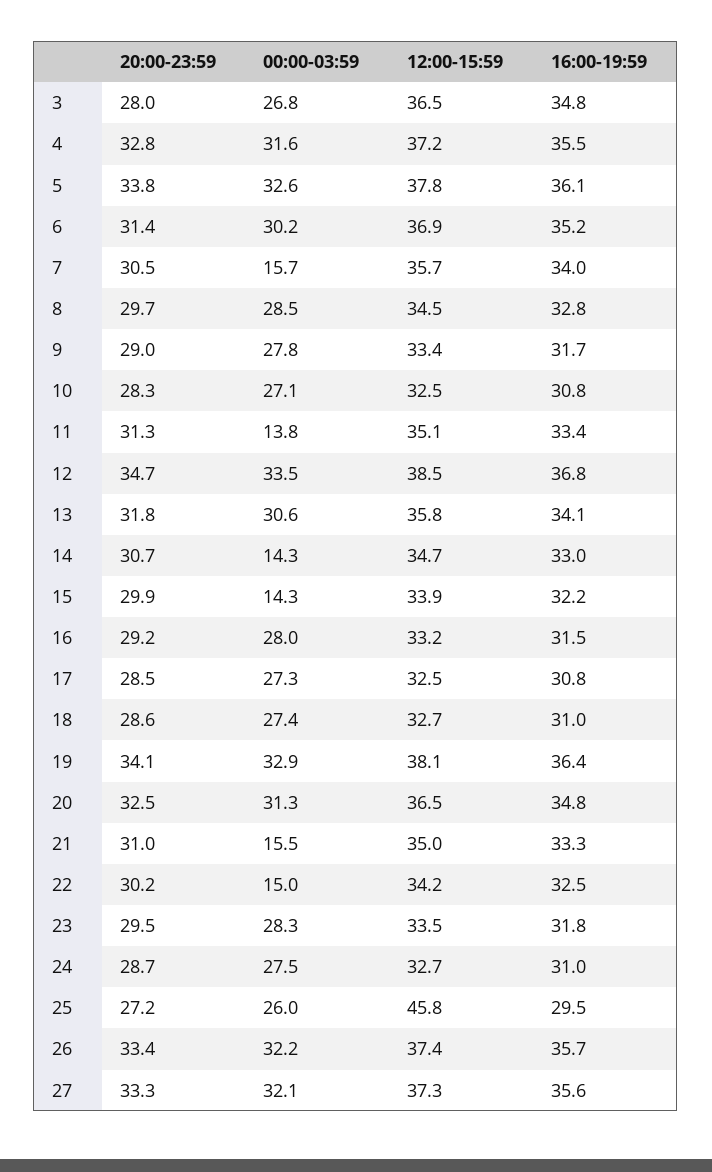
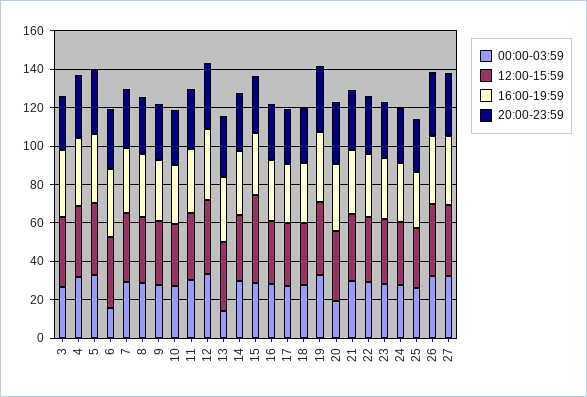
  {
    "20:00-23:59": {
      "3": 28,
      "4": 32.8,
      "5": 33.8,
      "6": 31.4,
      "7": 30.5,
      "8": 29.7,
      "9": 29,
      "10": 28.3,
      "11": 31.3,
      "12": 34.7,
      "13": 31.8,
      "14": 30.7,
      "15": 29.9,
      "16": 29.2,
      "17": 28.5,
      "18": 28.6,
      "19": 34.1,
      "20": 32.5,
      "21": 31,
      "22": 30.2,
      "23": 29.5,
      "24": 28.7,
      "25": 27.2,
      "26": 33.4,
      "27": 33.3
    },
    "00:00-03:59": {
      "3": 26.8,
      "4": 31.6,
      "5": 32.6,
-     "6": 30.2,
+     "6": 15,
-     "7": 15.7,
+     "7": 30,
      "8": 28.5,
      "9": 27.8,
      "10": 27.1,
-     "11": 13.8,
+     "11": 30,
      "12": 33.5,
-     "13": 30.6,
+     "13": 15,
-     "14": 14.3,
+     "14": 30,
-     "15": 14.3,
+     "15": 30,
      "16": 28,
      "17": 27.3,
      "18": 27.4,
      "19": 32.9,
-     "20": 31.3,
+     "20": 20,
-     "21": 15.5,
+     "21": 30,
-     "22": 15,
+     "22": 30,
      "23": 28.3,
      "24": 27.5,
      "25": 26,
      "26": 32.2,
      "27": 32.1
    },
    "12:00-15:59": {
      "3": 36.5,
      "4": 37.2,
      "5": 37.8,
      "6": 36.9,
      "7": 35.7,
      "8": 34.5,
      "9": 33.4,
      "10": 32.5,
      "11": 35.1,
      "12": 38.5,
      "13": 35.8,
      "14": 34.7,
-     "15": 33.9,
+     "15": 45,
      "16": 33.2,
      "17": 32.5,
      "18": 32.7,
      "19": 38.1,
      "20": 36.5,
      "21": 35,
      "22": 34.2,
      "23": 33.5,
      "24": 32.7,
-     "25": 45.8,
+     "25": 30,
      "26": 37.4,
      "27": 37.3
    },
    "16:00-19:59": {
      "3": 34.8,
      "4": 35.5,
      "5": 36.1,
      "6": 35.2,
      "7": 34,
      "8": 32.8,
      "9": 31.7,
      "10": 30.8,
      "11": 33.4,
      "12": 36.8,
      "13": 34.1,
      "14": 33,
      "15": 32.2,
      "16": 31.5,
      "17": 30.8,
      "18": 31,
      "19": 36.4,
      "20": 34.8,
      "21": 33.3,
      "22": 32.5,
      "23": 31.8,
      "24": 31,
      "25": 29.5,
      "26": 35.7,
      "27": 35.6
    }
  }

